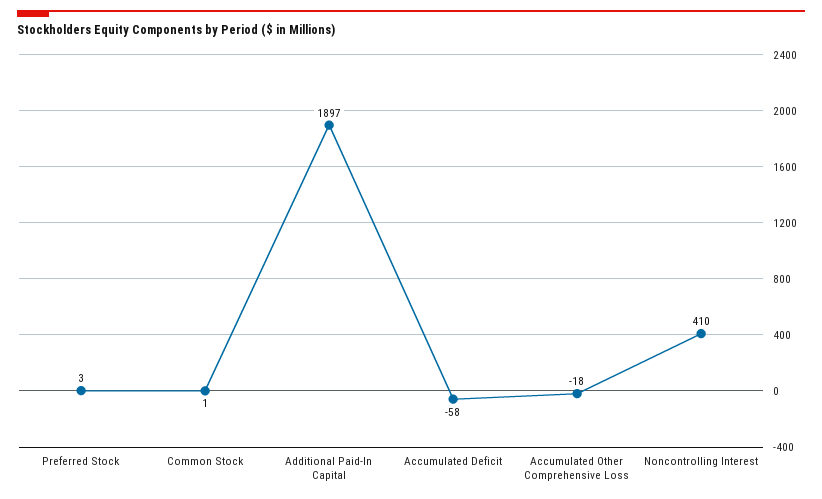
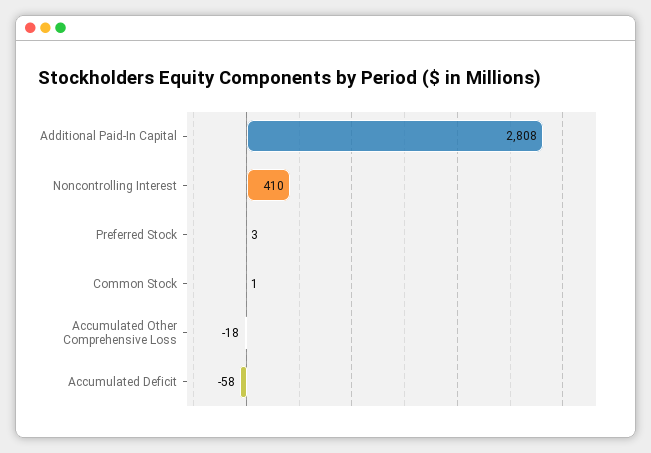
  {
    "Preferred Stock": 3,
    "Common Stock": 1,
-   "Additional Paid-In Capital": 1897,
+   "Additional Paid-In Capital": 2808,
    "Accumulated Deficit": -58,
    "Accumulated Other Comprehensive Loss": -18,
    "Noncontrolling Interest": 410
  }

